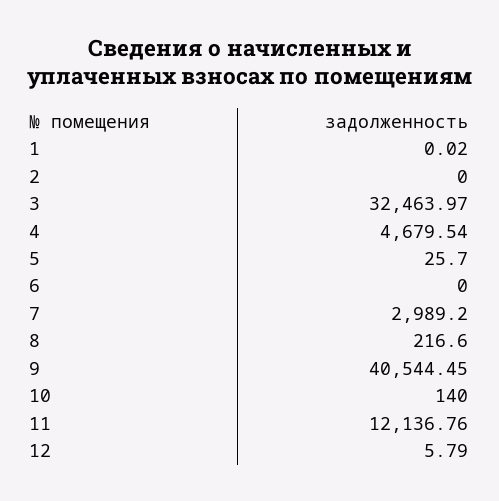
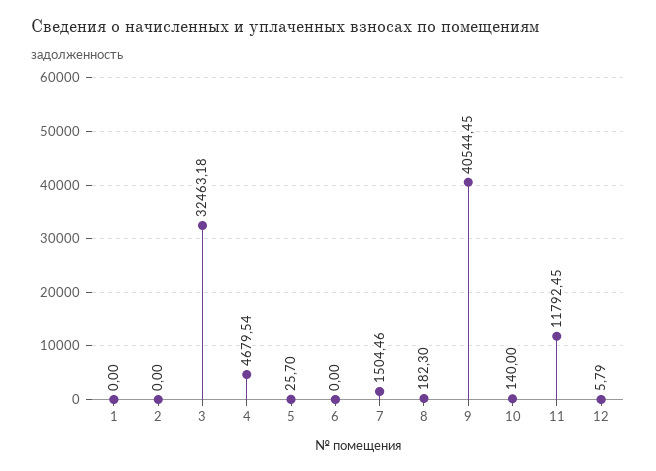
  {
-   "1": 0.02,
+   "1": 0,
    "2": 0,
-   "3": 32463.97,
+   "3": 32463.18,
    "4": 4679.54,
    "5": 25.7,
    "6": 0,
-   "7": 2989.2,
+   "7": 1504.46,
-   "8": 216.6,
+   "8": 182.3,
    "9": 40544.45,
    "10": 140,
-   "11": 12136.76,
+   "11": 11792.45,
    "12": 5.79
  }

